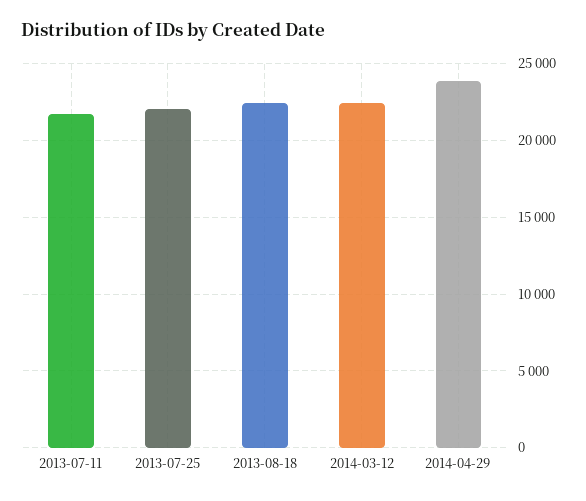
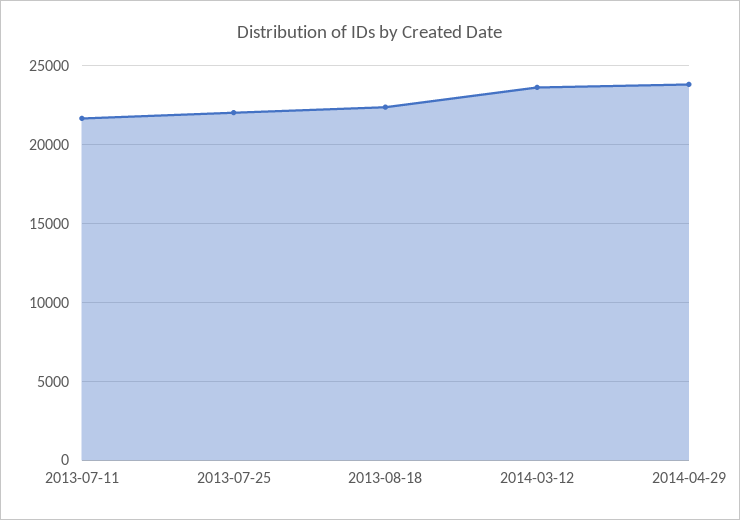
  {
    "2013-07-11": 21500,
    "2013-07-25": 22000,
    "2013-08-18": 22500,
-   "2014-03-12": 22500,
+   "2014-03-12": 23500,
    "2014-04-29": 24000
  }

